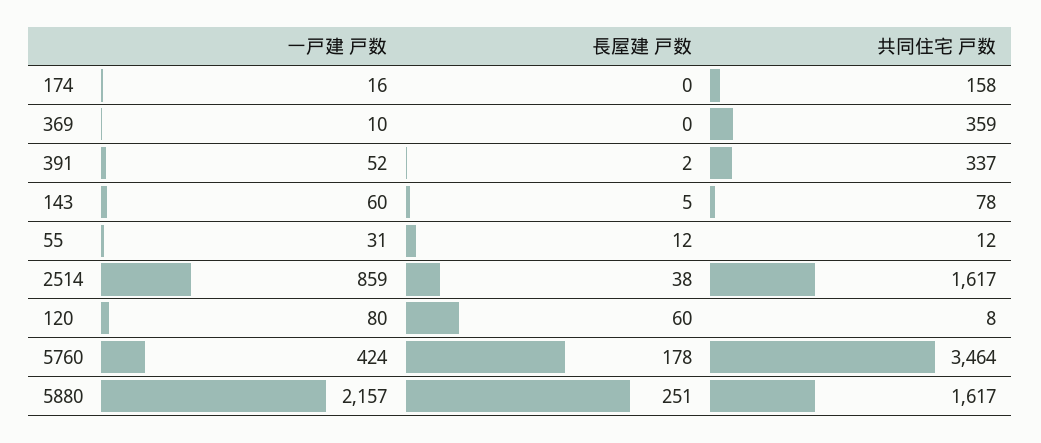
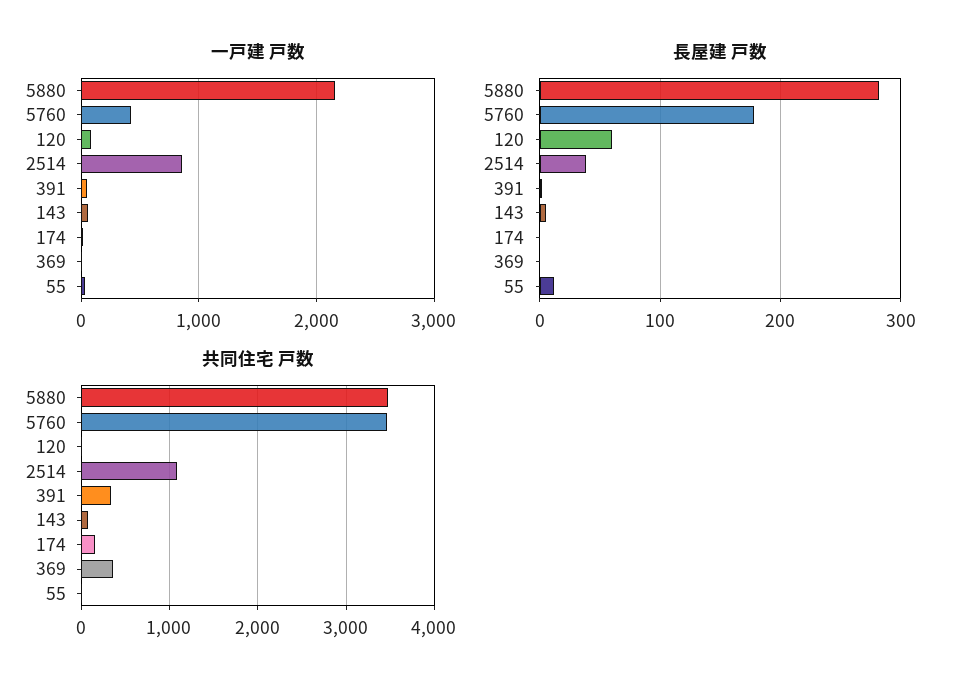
  {
    "一戸建 戸数": {
      "174": 16,
      "369": 10,
      "391": 52,
      "143": 60,
      "55": 31,
      "2514": 859,
      "120": 80,
      "5760": 424,
      "5880": 2157
    },
    "長屋建 戸数": {
      "174": 0,
      "369": 0,
      "391": 2,
      "143": 5,
      "55": 12,
      "2514": 38,
      "120": 60,
      "5760": 178,
-     "5880": 251
+     "5880": 280
    },
    "共同住宅 戸数": {
      "174": 158,
      "369": 359,
      "391": 337,
      "143": 78,
      "55": 12,
-     "2514": 1617,
+     "2514": 1100,
      "120": 8,
      "5760": 3464,
-     "5880": 1617
+     "5880": 3500
    }
  }

